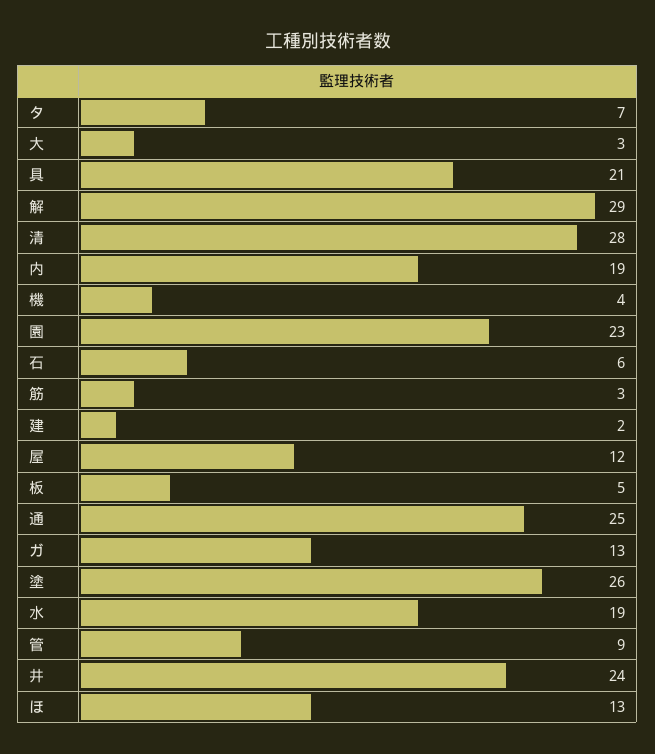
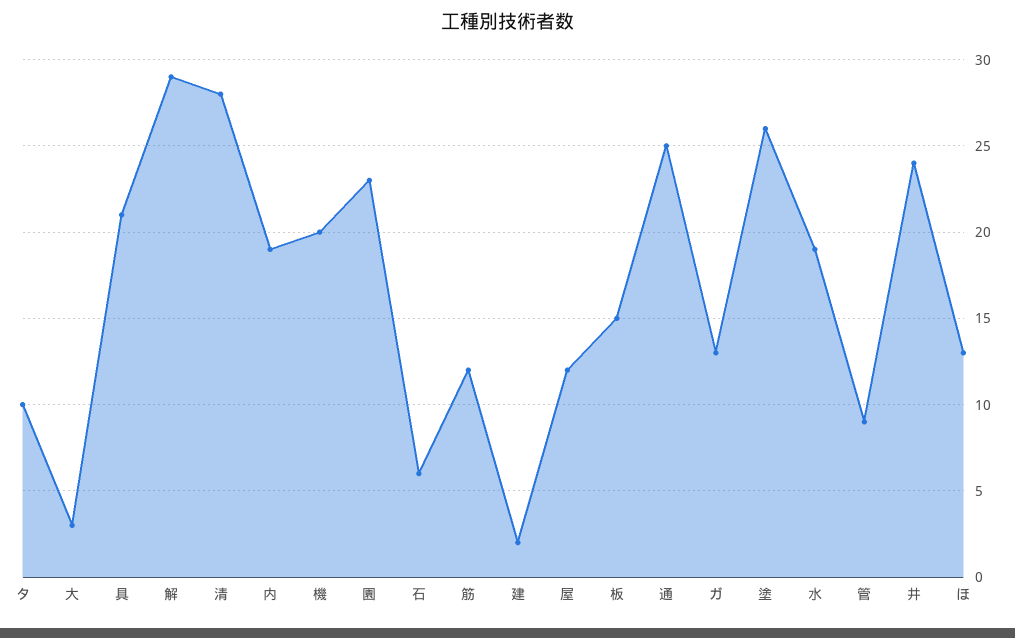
  {
-   "タ": 7,
+   "タ": 10,
    "大": 3,
    "具": 21,
    "解": 29,
    "清": 28,
    "内": 19,
-   "機": 4,
+   "機": 20,
    "園": 23,
    "石": 6,
-   "筋": 3,
+   "筋": 12,
    "建": 2,
    "屋": 12,
-   "板": 5,
+   "板": 15,
    "通": 25,
    "ガ": 13,
    "塗": 26,
    "水": 19,
    "管": 9,
    "井": 24,
    "ほ": 13
  }

